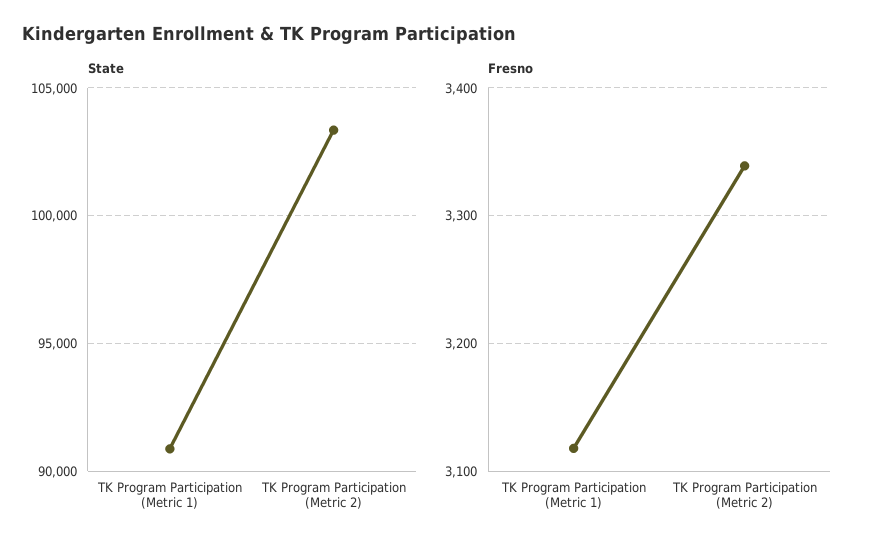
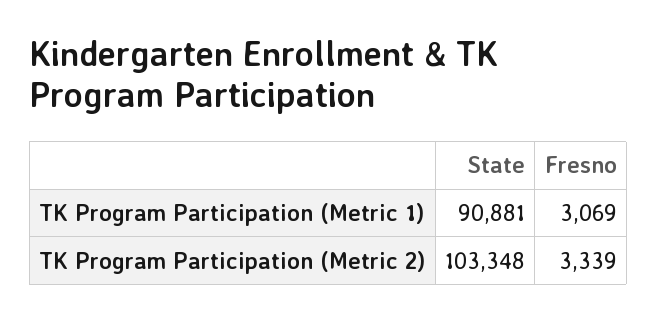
  {
    "State": {
      "TK Program Participation (Metric 1)": 90881,
      "TK Program Participation (Metric 2)": 103348
    },
    "Fresno": {
-     "TK Program Participation (Metric 1)": 3120,
+     "TK Program Participation (Metric 1)": 3069,
      "TK Program Participation (Metric 2)": 3339
    }
  }

